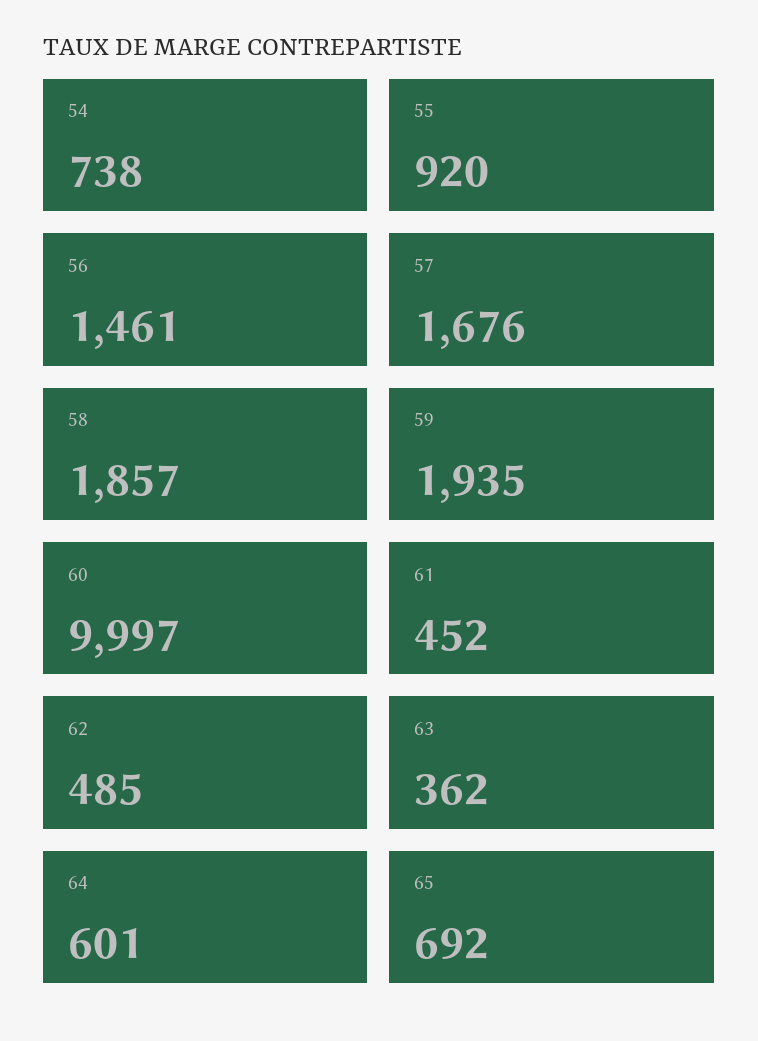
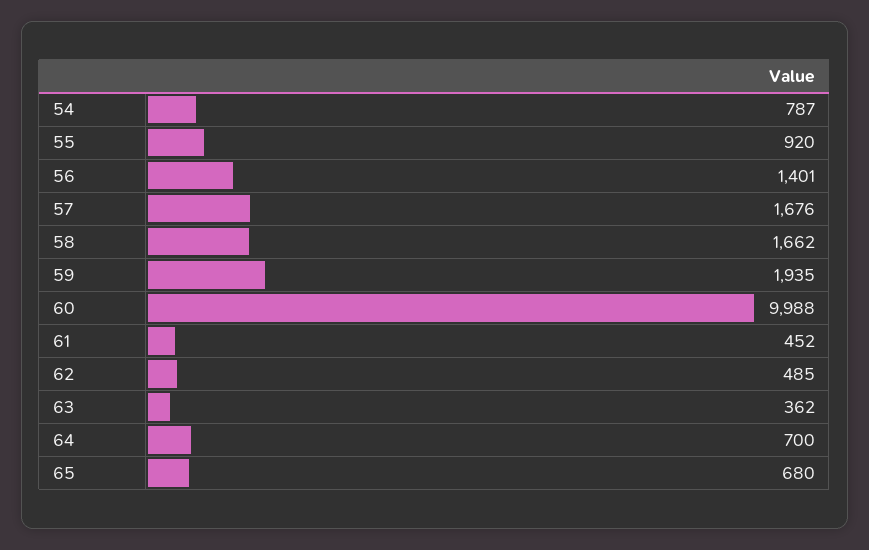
  {
-   "54": 738,
+   "54": 787,
    "55": 920,
-   "56": 1461,
+   "56": 1401,
    "57": 1676,
-   "58": 1857,
+   "58": 1662,
    "59": 1935,
-   "60": 9997,
+   "60": 9988,
    "61": 452,
    "62": 485,
    "63": 362,
-   "64": 601,
+   "64": 700,
-   "65": 692
+   "65": 680
  }

